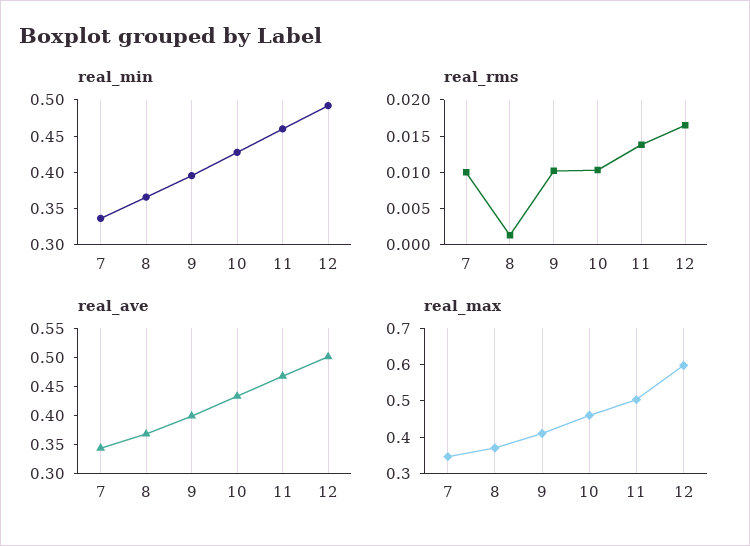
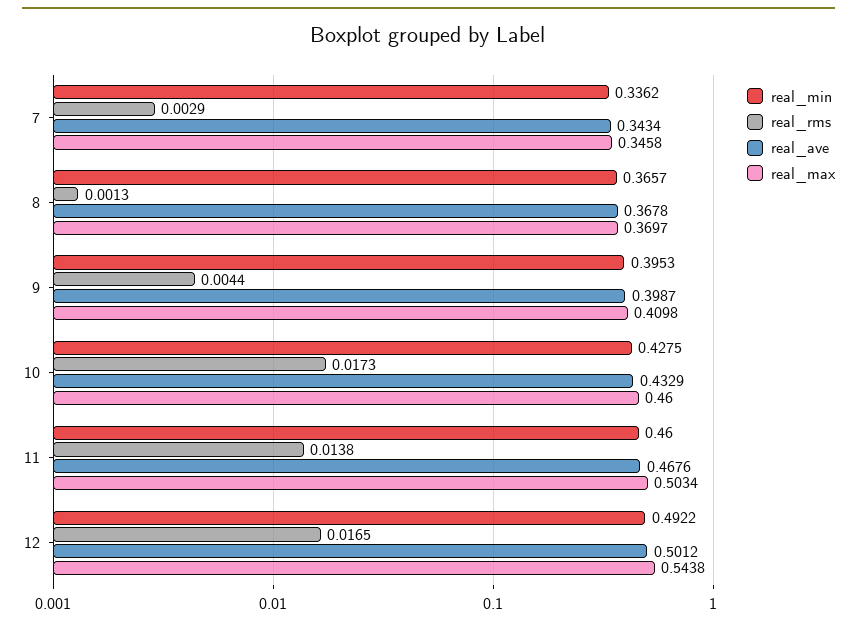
  {
    "real_min": {
      "7": 0.3362,
      "8": 0.3657,
      "9": 0.3953,
      "10": 0.4275,
      "11": 0.46,
      "12": 0.4922
    },
    "real_rms": {
-     "7": 0.01,
+     "7": 0.0029,
      "8": 0.0013,
-     "9": 0.01,
+     "9": 0.0044,
-     "10": 0.01,
+     "10": 0.0173,
      "11": 0.0138,
      "12": 0.0165
    },
    "real_ave": {
      "7": 0.3434,
      "8": 0.3678,
      "9": 0.3987,
      "10": 0.4329,
      "11": 0.4676,
      "12": 0.5012
    },
    "real_max": {
      "7": 0.3458,
      "8": 0.3697,
      "9": 0.4098,
      "10": 0.46,
      "11": 0.5034,
-     "12": 0.6
+     "12": 0.5438
    }
  }

